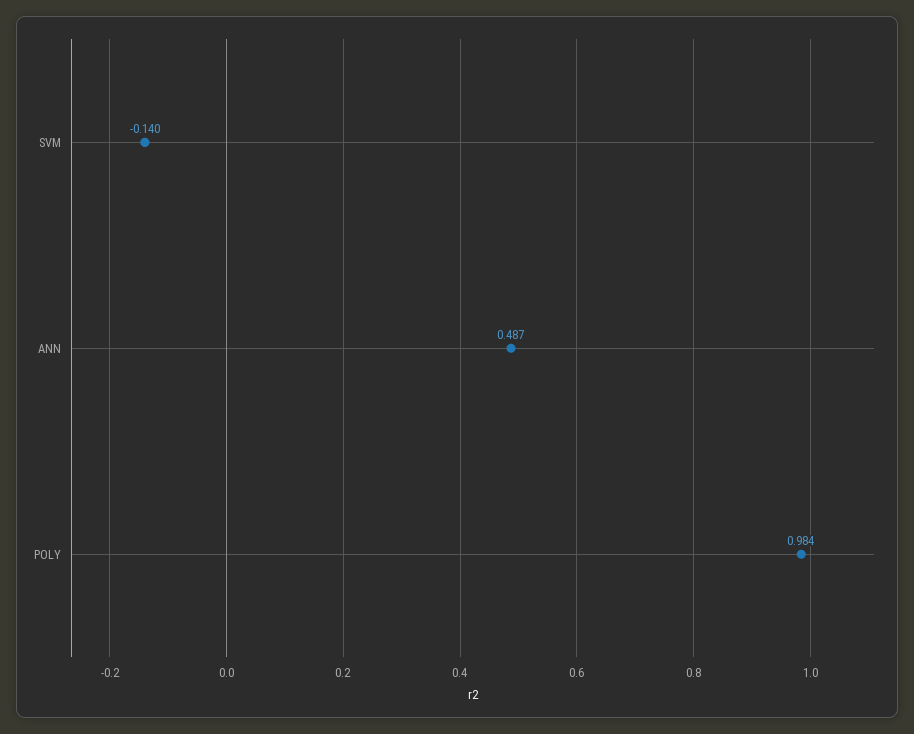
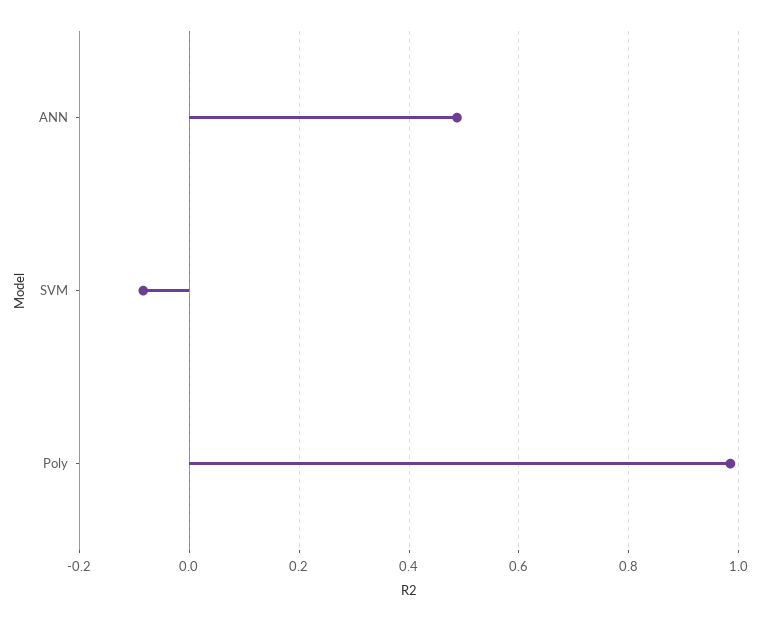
  {
-   "SVM": -0.14,
+   "SVM": -0.08,
    "ANN": 0.487,
    "POLY": 0.984
  }

